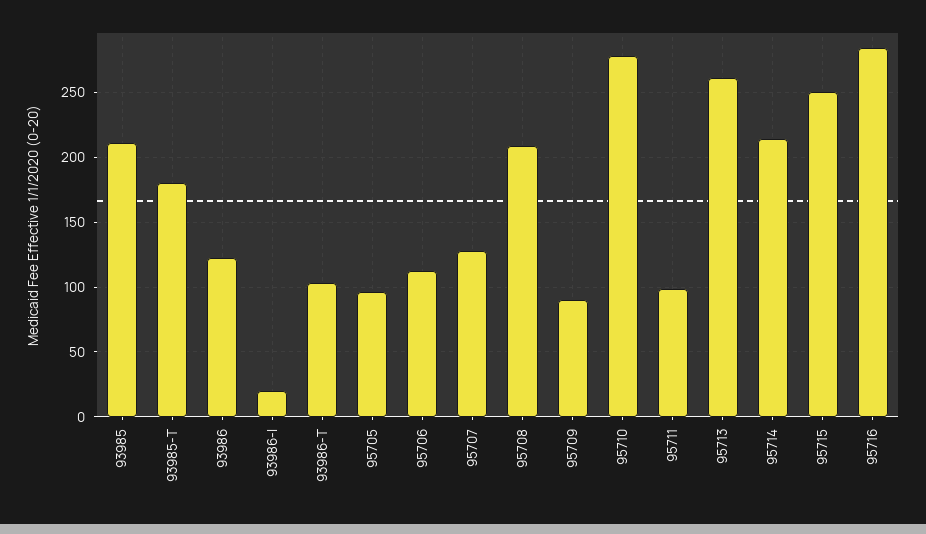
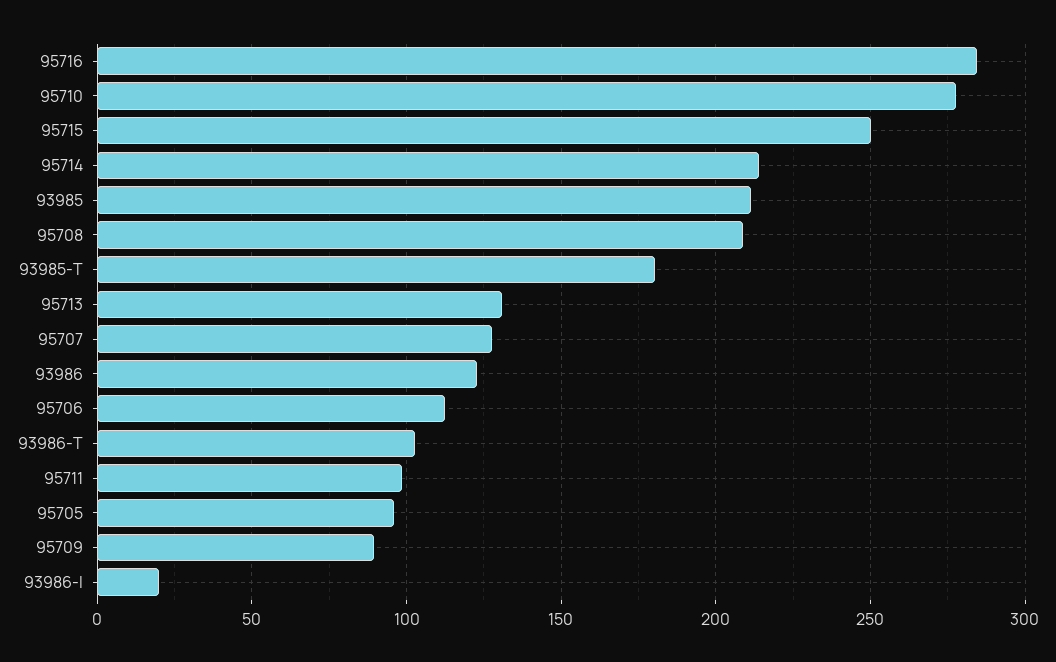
  {
    "93985": 210,
    "93985-T": 180,
    "93986": 125,
    "93986-I": 20,
    "93986-T": 105,
    "95705": 95,
    "95706": 110,
    "95707": 130,
    "95708": 210,
    "95709": 90,
    "95710": 280,
    "95711": 100,
-   "95713": 260,
+   "95713": 130,
    "95714": 215,
    "95715": 250,
    "95716": 285
  }

